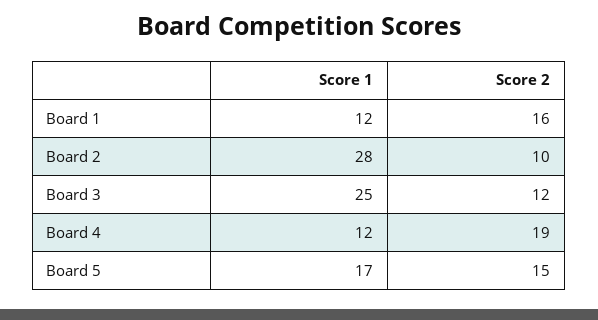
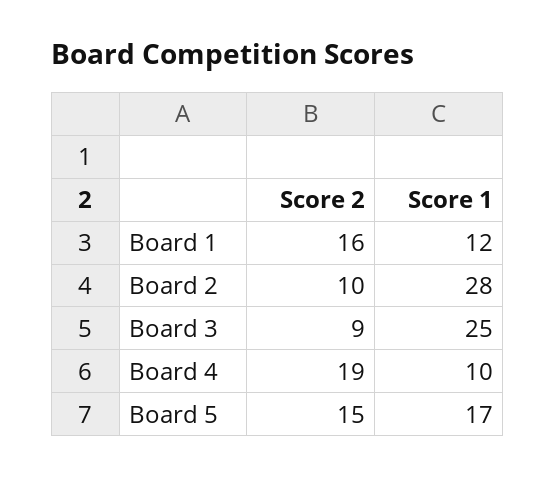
  {
    "Score 1": {
      "Board 1": 12,
      "Board 2": 28,
      "Board 3": 25,
-     "Board 4": 12,
+     "Board 4": 10,
      "Board 5": 17
    },
    "Score 2": {
      "Board 1": 16,
      "Board 2": 10,
-     "Board 3": 12,
+     "Board 3": 9,
      "Board 4": 19,
      "Board 5": 15
    }
  }

